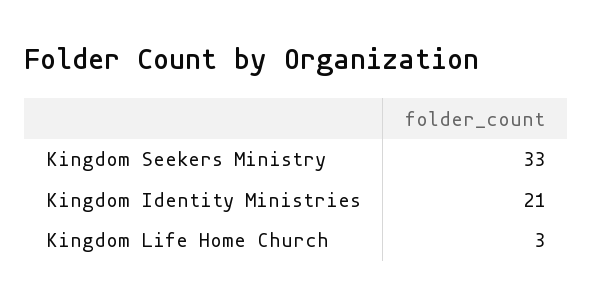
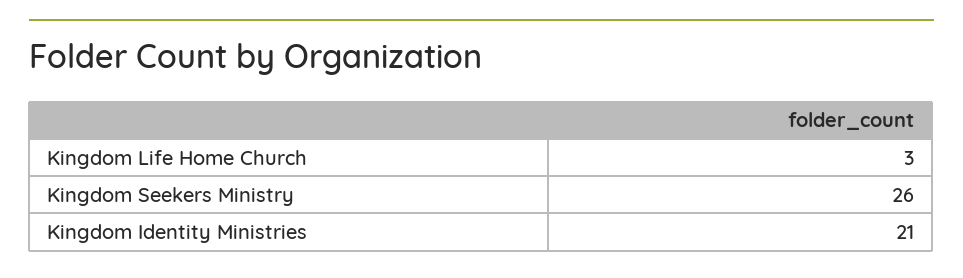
  {
-   "Kingdom Seekers Ministry": 33,
+   "Kingdom Seekers Ministry": 26,
    "Kingdom Identity Ministries": 21,
    "Kingdom Life Home Church": 3
  }

